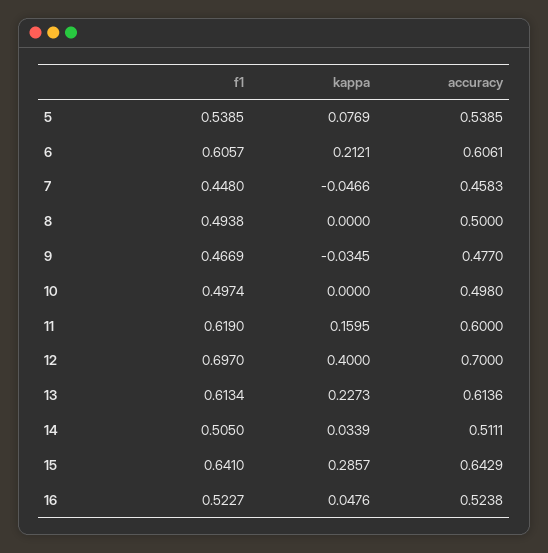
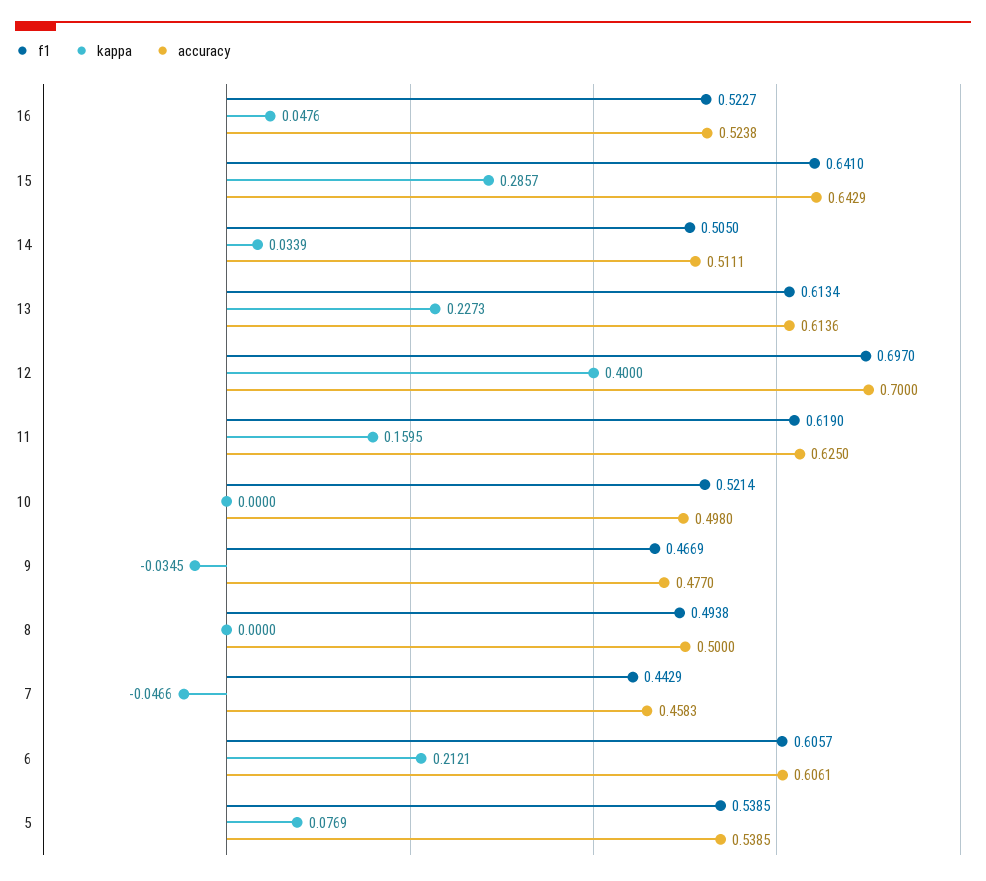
  {
    "f1": {
      "5": 0.5385,
      "6": 0.6057,
-     "7": 0.448,
+     "7": 0.4429,
      "8": 0.4938,
      "9": 0.4669,
-     "10": 0.4974,
+     "10": 0.5214,
      "11": 0.619,
      "12": 0.697,
      "13": 0.6134,
      "14": 0.505,
      "15": 0.641,
      "16": 0.5227
    },
    "kappa": {
      "5": 0.0769,
      "6": 0.2121,
      "7": -0.0466,
      "8": 0,
      "9": -0.0345,
      "10": 0,
      "11": 0.1595,
      "12": 0.4,
      "13": 0.2273,
      "14": 0.0339,
      "15": 0.2857,
      "16": 0.0476
    },
    "accuracy": {
      "5": 0.5385,
      "6": 0.6061,
      "7": 0.4583,
      "8": 0.5,
      "9": 0.477,
      "10": 0.498,
-     "11": 0.6,
+     "11": 0.625,
      "12": 0.7,
      "13": 0.6136,
      "14": 0.5111,
      "15": 0.6429,
      "16": 0.5238
    }
  }

